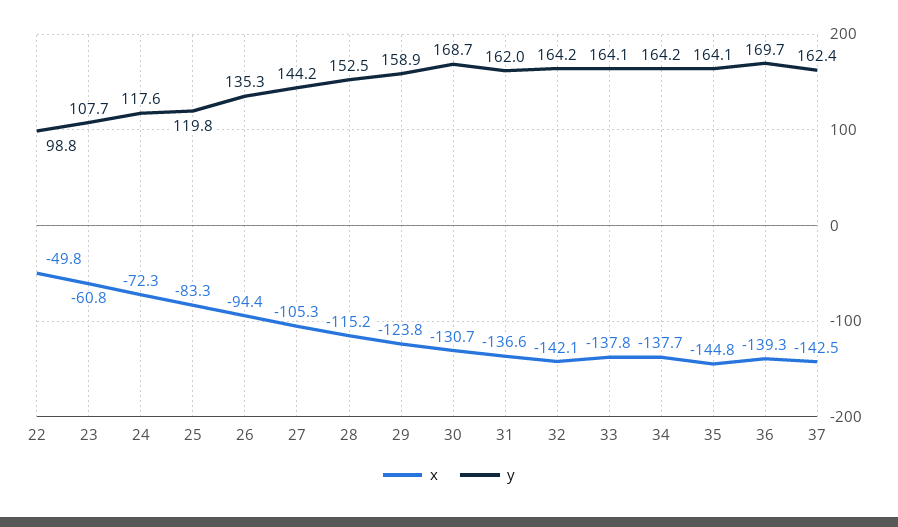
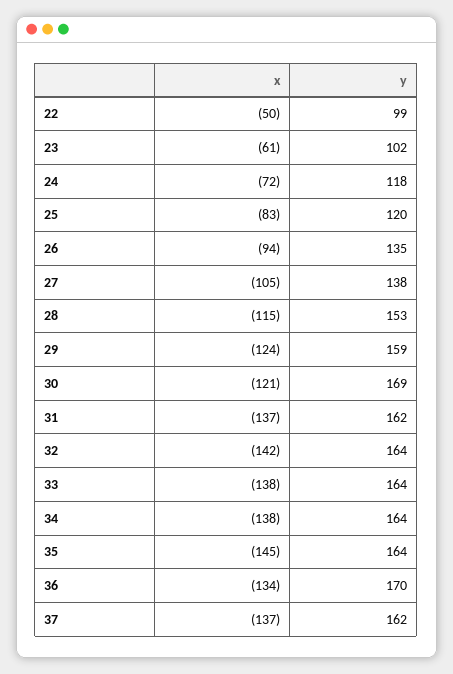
  {
    "x": {
      "22": -49.8,
      "23": -60.8,
      "24": -72.3,
      "25": -83.3,
      "26": -94.4,
      "27": -105.3,
      "28": -115.2,
      "29": -123.8,
-     "30": -130.7,
+     "30": -121,
      "31": -136.6,
      "32": -142.1,
      "33": -137.8,
      "34": -137.7,
      "35": -144.8,
-     "36": -139.3,
+     "36": -134,
-     "37": -142.5
+     "37": -137
    },
    "y": {
      "22": 98.8,
-     "23": 107.7,
+     "23": 102,
      "24": 117.6,
      "25": 119.8,
      "26": 135.3,
-     "27": 144.2,
+     "27": 138,
      "28": 152.5,
      "29": 158.9,
      "30": 168.7,
      "31": 162,
      "32": 164.2,
      "33": 164.1,
      "34": 164.2,
      "35": 164.1,
      "36": 169.7,
      "37": 162.4
    }
  }

